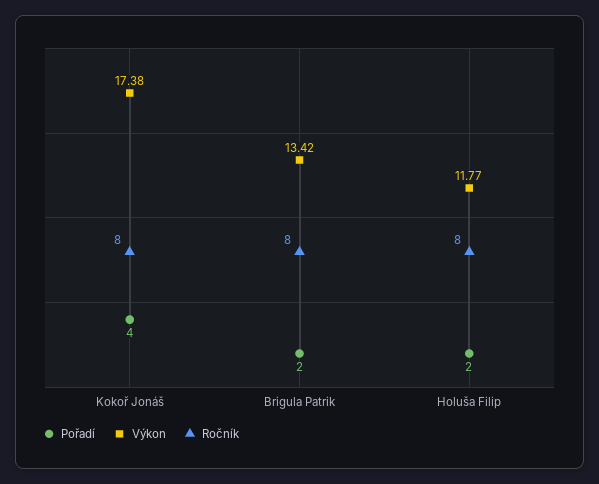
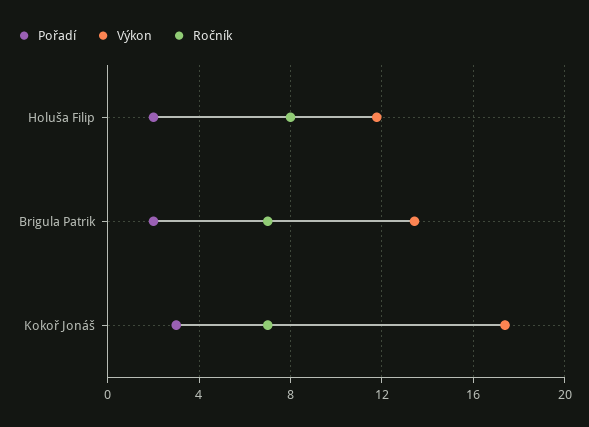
  {
    "Pořadí": {
-     "Kokoř Jonáš": 4,
+     "Kokoř Jonáš": 3,
      "Brigula Patrik": 2,
      "Holuša Filip": 2
    },
    "Výkon": {
      "Kokoř Jonáš": 17.38,
      "Brigula Patrik": 13.42,
      "Holuša Filip": 11.77
    },
    "Ročník": {
-     "Kokoř Jonáš": 8,
+     "Kokoř Jonáš": 7,
-     "Brigula Patrik": 8,
+     "Brigula Patrik": 7,
      "Holuša Filip": 8
    }
  }

